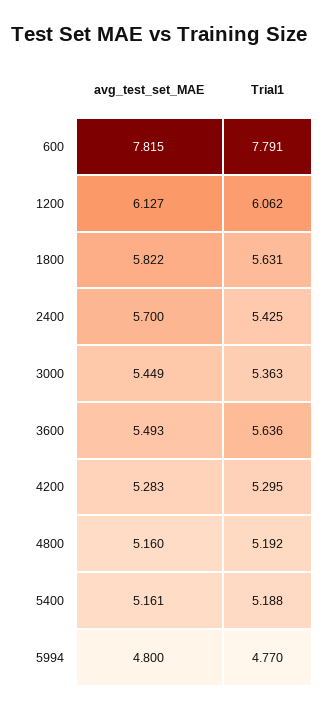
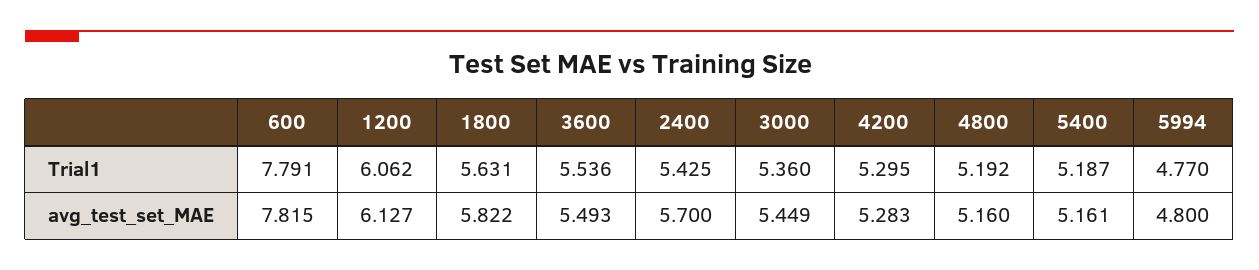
  {
    "avg_test_set_MAE": {
      "600": 7.815,
      "1200": 6.127,
      "1800": 5.822,
      "2400": 5.7,
      "3000": 5.449,
      "3600": 5.493,
      "4200": 5.283,
      "4800": 5.16,
      "5400": 5.161,
      "5994": 4.8
    },
    "Trial1": {
      "600": 7.791,
      "1200": 6.062,
      "1800": 5.631,
      "2400": 5.425,
-     "3000": 5.363,
+     "3000": 5.36,
-     "3600": 5.636,
+     "3600": 5.536,
      "4200": 5.295,
      "4800": 5.192,
-     "5400": 5.188,
+     "5400": 5.187,
      "5994": 4.77
    }
  }

